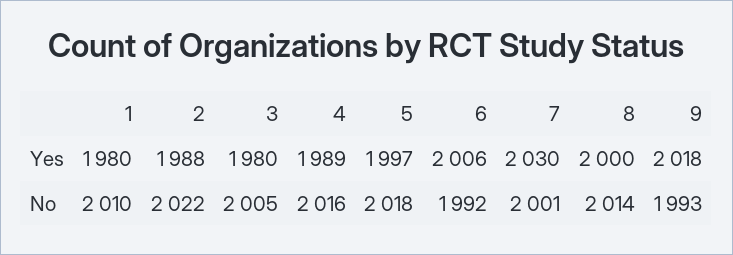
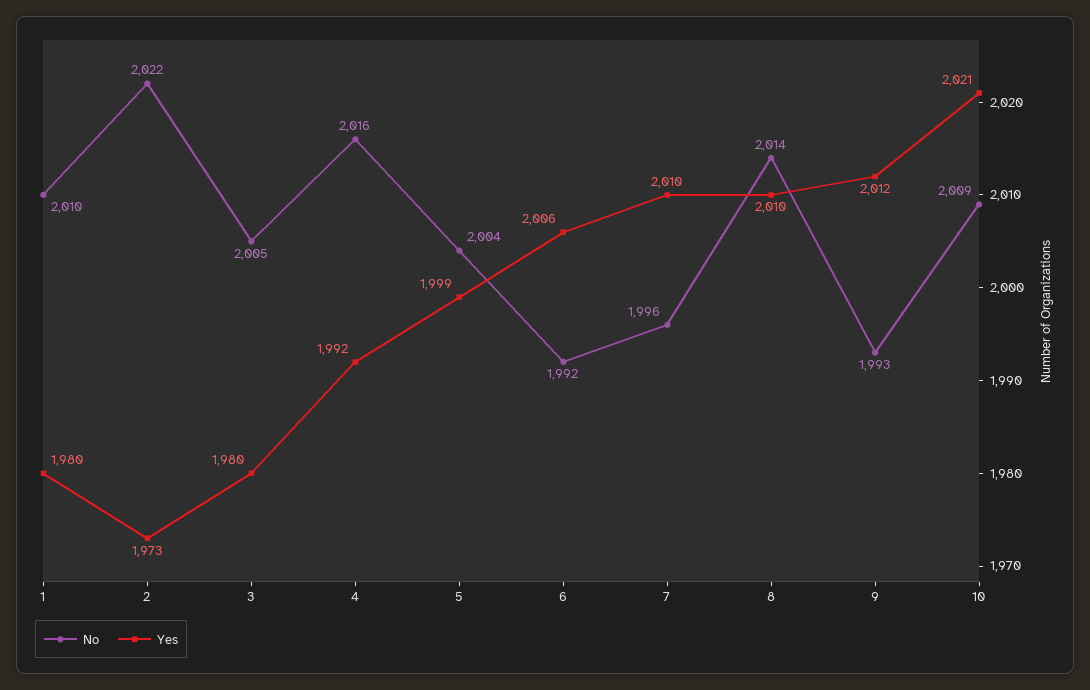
  {
    "Yes": {
      "1": 1980,
-     "2": 1988,
+     "2": 1973,
      "3": 1980,
-     "4": 1989,
+     "4": 1992,
-     "5": 1997,
+     "5": 1999,
      "6": 2006,
-     "7": 2030,
+     "7": 2010,
-     "8": 2000,
+     "8": 2010,
-     "9": 2018
+     "9": 2012,
+     "10": 2021
    },
    "No": {
      "1": 2010,
      "2": 2022,
      "3": 2005,
      "4": 2016,
-     "5": 2018,
+     "5": 2004,
      "6": 1992,
-     "7": 2001,
+     "7": 1996,
      "8": 2014,
-     "9": 1993
+     "9": 1993,
+     "10": 2009
    }
  }

